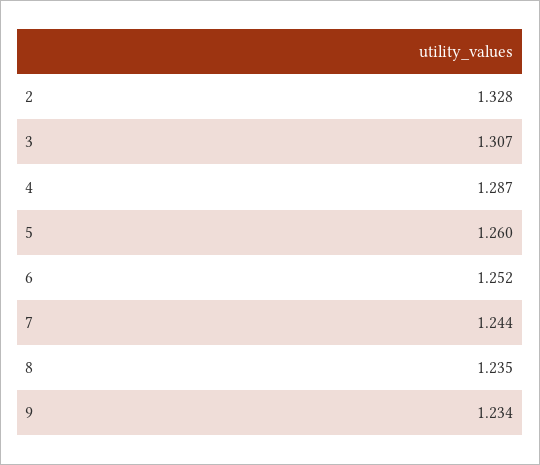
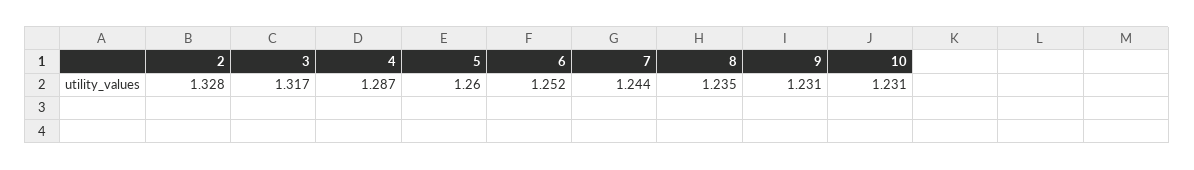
  {
    "2": 1.328,
-   "3": 1.307,
+   "3": 1.317,
    "4": 1.287,
    "5": 1.26,
    "6": 1.252,
    "7": 1.244,
    "8": 1.235,
-   "9": 1.234
+   "9": 1.231,
+   "10": 1.231
  }

